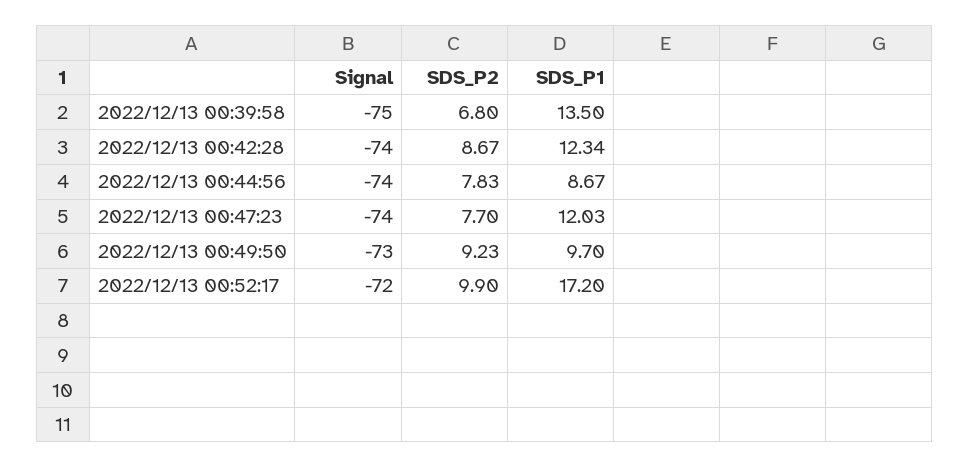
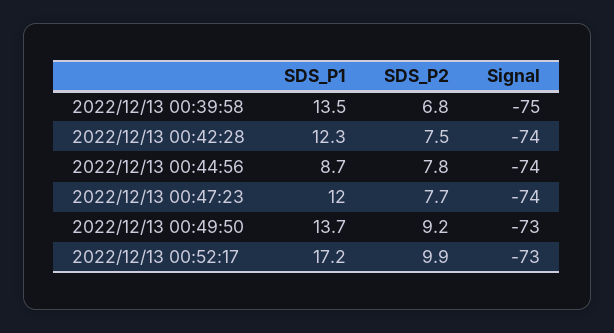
  {
    "Signal": {
      "2022/12/13 00:39:58": -75,
      "2022/12/13 00:42:28": -74,
      "2022/12/13 00:44:56": -74,
      "2022/12/13 00:47:23": -74,
      "2022/12/13 00:49:50": -73,
-     "2022/12/13 00:52:17": -72
+     "2022/12/13 00:52:17": -73
    },
    "SDS_P2": {
      "2022/12/13 00:39:58": 6.8,
-     "2022/12/13 00:42:28": 8.67,
+     "2022/12/13 00:42:28": 7.5,
      "2022/12/13 00:44:56": 7.83,
      "2022/12/13 00:47:23": 7.7,
      "2022/12/13 00:49:50": 9.23,
      "2022/12/13 00:52:17": 9.9
    },
    "SDS_P1": {
      "2022/12/13 00:39:58": 13.5,
      "2022/12/13 00:42:28": 12.34,
      "2022/12/13 00:44:56": 8.67,
      "2022/12/13 00:47:23": 12.03,
-     "2022/12/13 00:49:50": 9.7,
+     "2022/12/13 00:49:50": 13.7,
      "2022/12/13 00:52:17": 17.2
    }
  }

